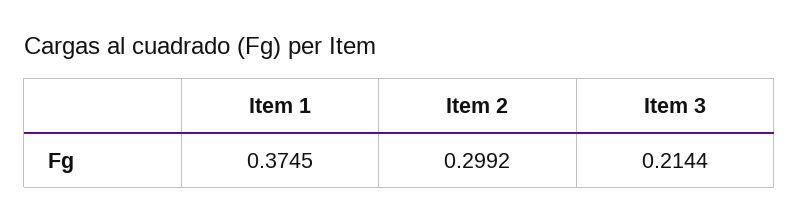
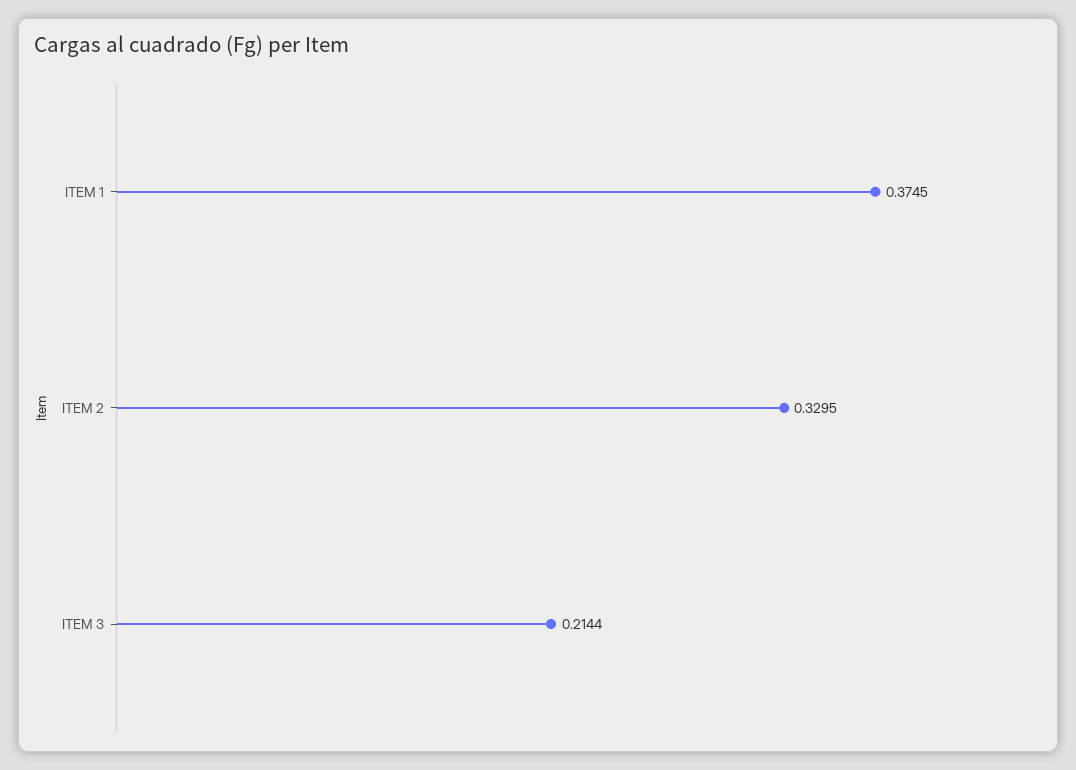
  {
    "Item 1": 0.3745,
-   "Item 2": 0.2992,
+   "Item 2": 0.3295,
    "Item 3": 0.2144
  }

